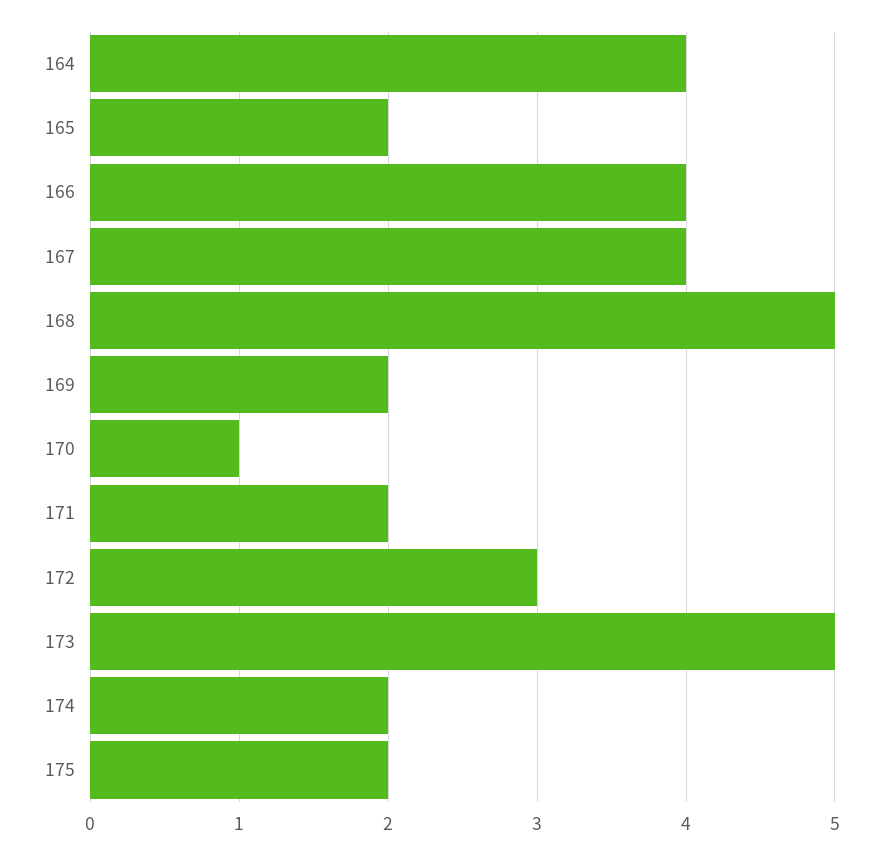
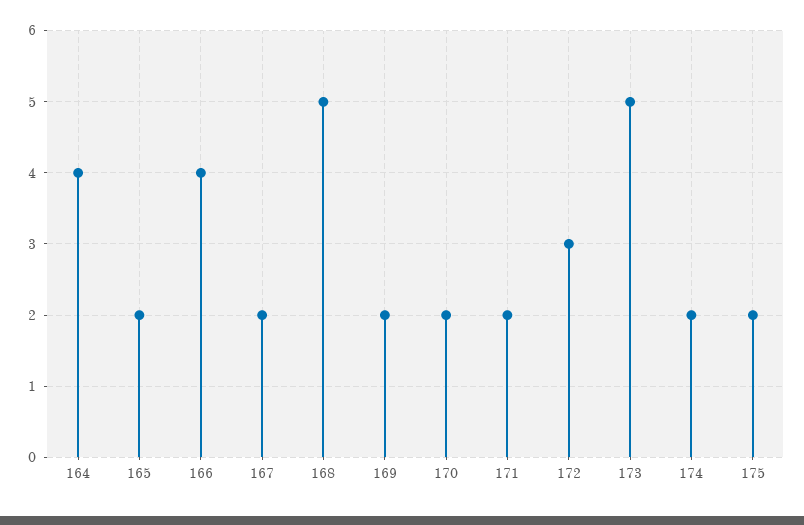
  {
    "164": 4,
    "165": 2,
    "166": 4,
-   "167": 4,
+   "167": 2,
    "168": 5,
    "169": 2,
-   "170": 1,
+   "170": 2,
    "171": 2,
    "172": 3,
    "173": 5,
    "174": 2,
    "175": 2
  }

